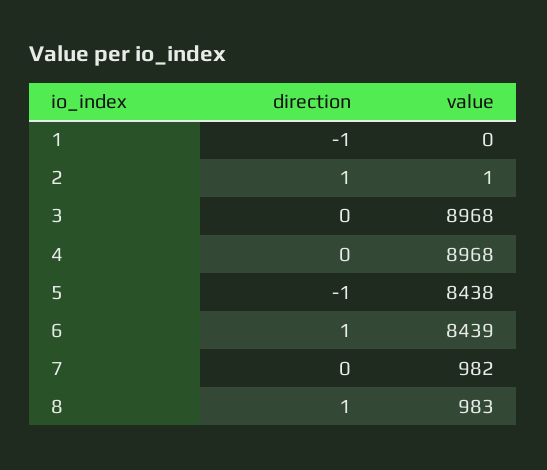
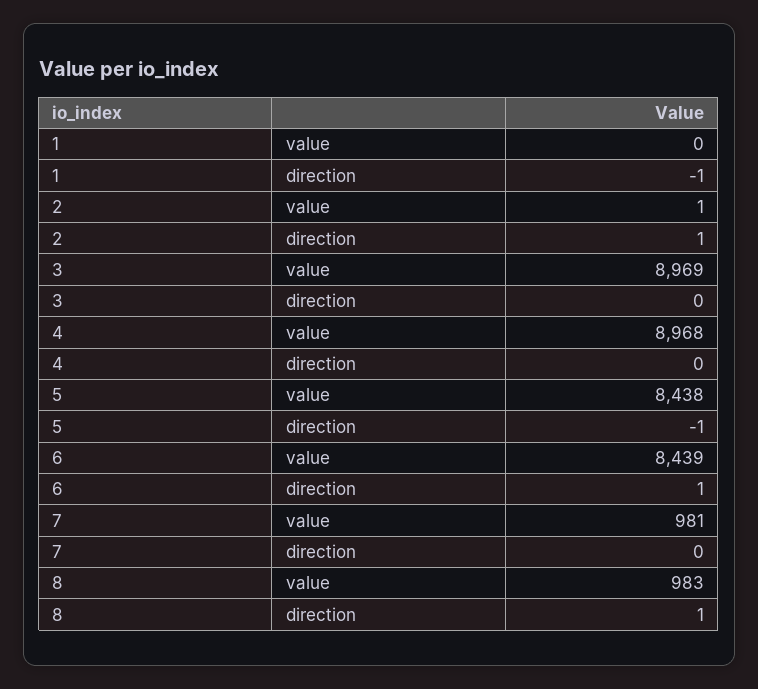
  {
    "direction": {
      "1": -1,
      "2": 1,
      "3": 0,
      "4": 0,
      "5": -1,
      "6": 1,
      "7": 0,
      "8": 1
    },
    "value": {
      "1": 0,
      "2": 1,
-     "3": 8968,
+     "3": 8969,
      "4": 8968,
      "5": 8438,
      "6": 8439,
-     "7": 982,
+     "7": 981,
      "8": 983
    }
  }

